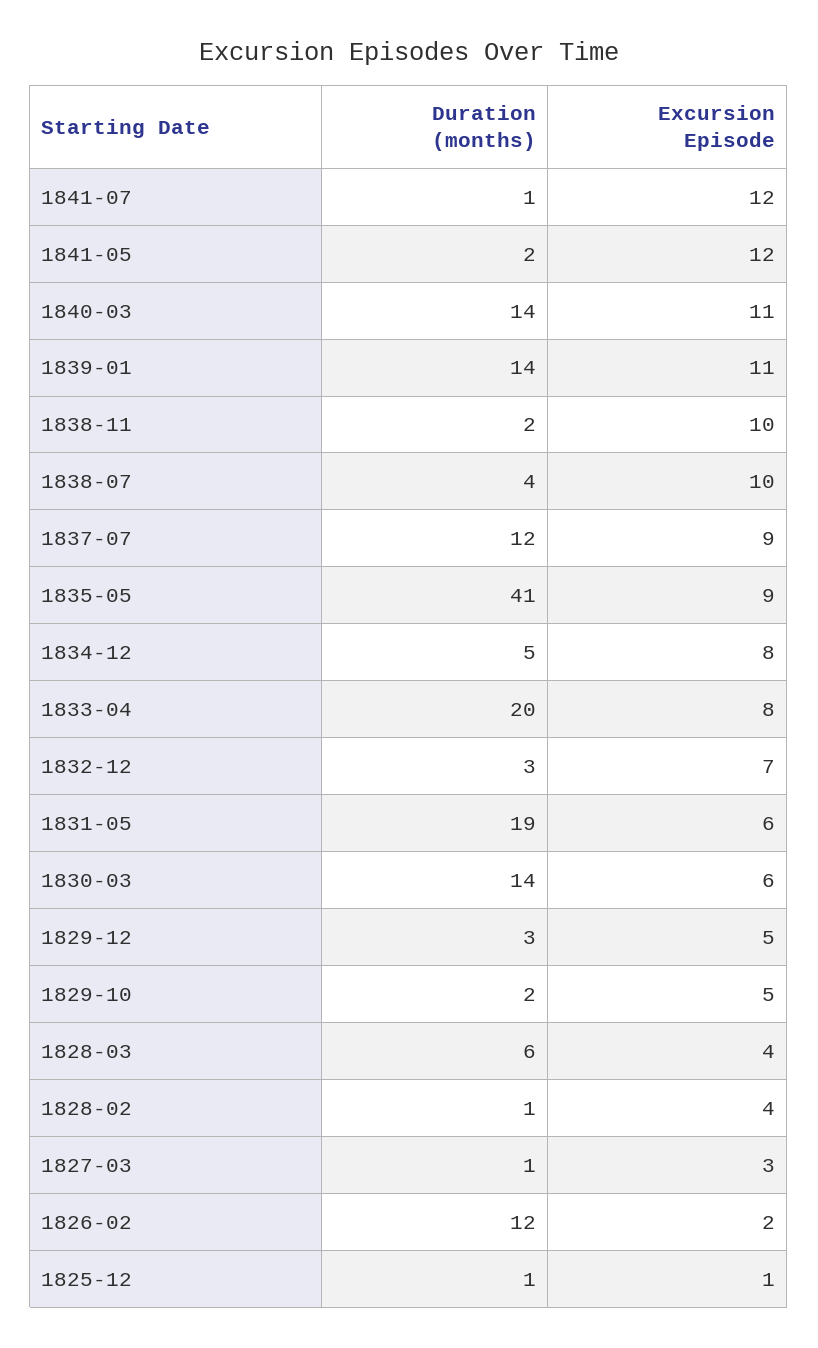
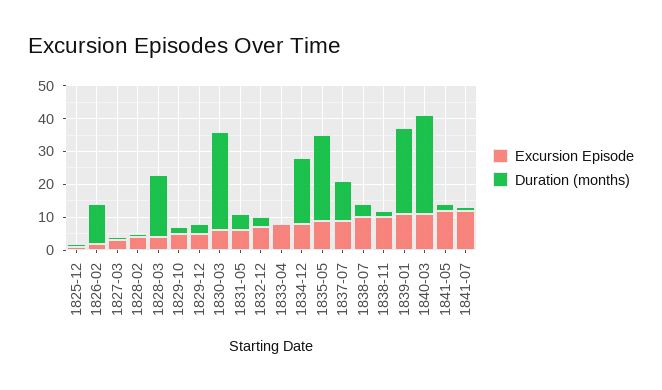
  {
    "Duration (months)": {
      "1841-07": 1,
      "1841-05": 2,
-     "1840-03": 14,
+     "1840-03": 30,
-     "1839-01": 14,
+     "1839-01": 25,
      "1838-11": 2,
      "1838-07": 4,
      "1837-07": 12,
-     "1835-05": 41,
+     "1835-05": 25,
-     "1834-12": 5,
+     "1834-12": 20,
-     "1833-04": 20,
+     "1833-04": 0,
      "1832-12": 3,
-     "1831-05": 19,
+     "1831-05": 5,
-     "1830-03": 14,
+     "1830-03": 30,
      "1829-12": 3,
      "1829-10": 2,
-     "1828-03": 6,
+     "1828-03": 20,
      "1828-02": 1,
      "1827-03": 1,
      "1826-02": 12,
      "1825-12": 1
    },
    "Excursion Episode": {
      "1841-07": 12,
      "1841-05": 12,
      "1840-03": 11,
      "1839-01": 11,
      "1838-11": 10,
      "1838-07": 10,
      "1837-07": 9,
      "1835-05": 9,
      "1834-12": 8,
      "1833-04": 8,
      "1832-12": 7,
      "1831-05": 6,
      "1830-03": 6,
      "1829-12": 5,
      "1829-10": 5,
      "1828-03": 4,
      "1828-02": 4,
      "1827-03": 3,
      "1826-02": 2,
      "1825-12": 1
    }
  }

